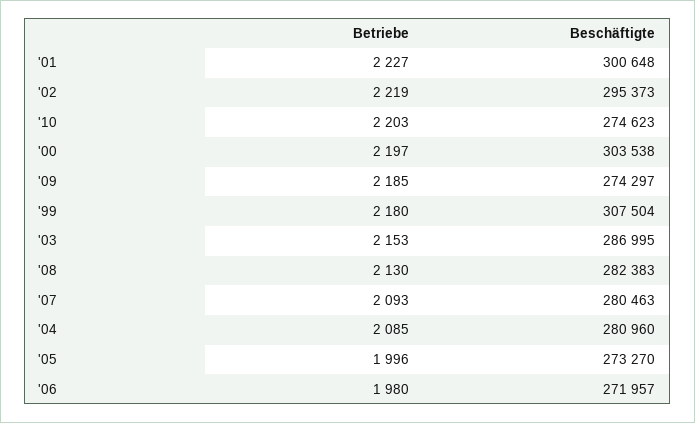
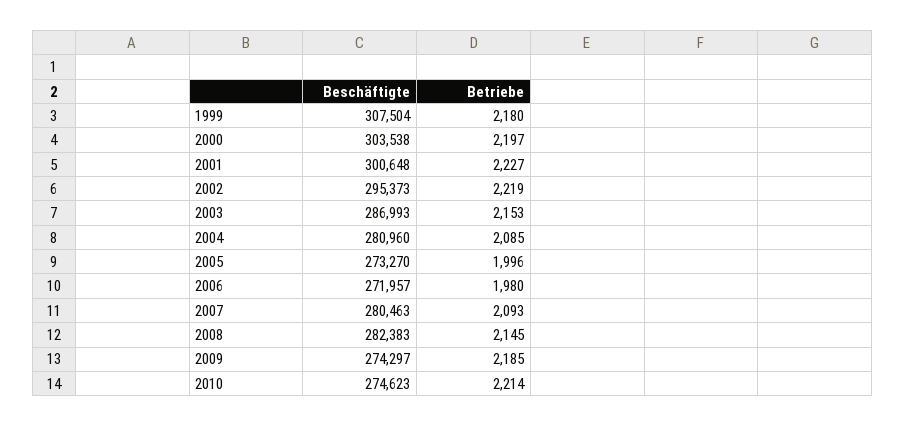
  {
    "Betriebe": {
      "'01": 2227,
      "'02": 2219,
-     "'10": 2203,
+     "'10": 2214,
      "'00": 2197,
      "'09": 2185,
      "'99": 2180,
      "'03": 2153,
-     "'08": 2130,
+     "'08": 2145,
      "'07": 2093,
      "'04": 2085,
      "'05": 1996,
      "'06": 1980
    },
    "Beschäftigte": {
      "'01": 300648,
      "'02": 295373,
      "'10": 274623,
      "'00": 303538,
      "'09": 274297,
      "'99": 307504,
-     "'03": 286995,
+     "'03": 286993,
      "'08": 282383,
      "'07": 280463,
      "'04": 280960,
      "'05": 273270,
      "'06": 271957
    }
  }

